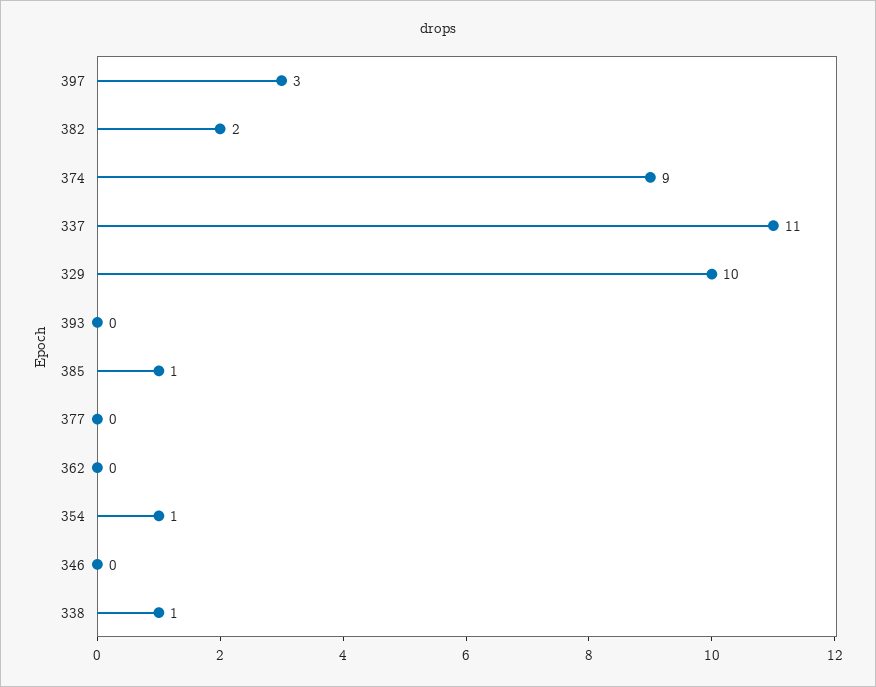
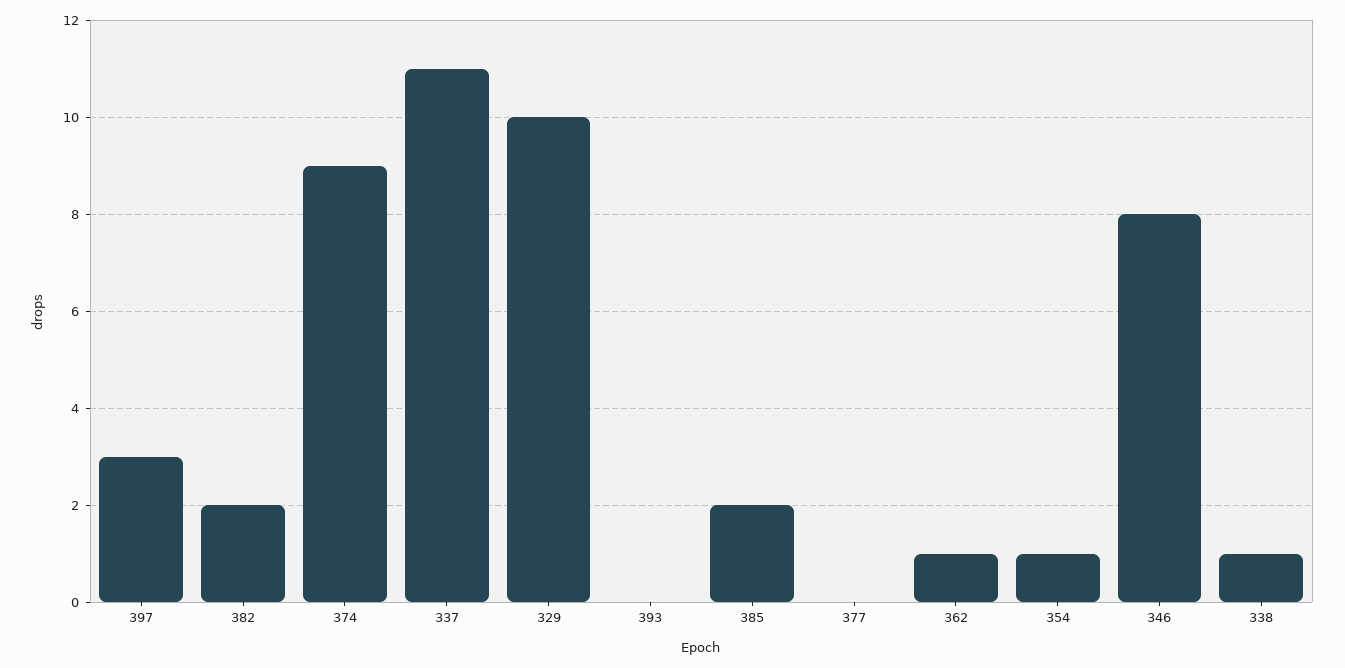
  {
    "397": 3,
    "382": 2,
    "374": 9,
    "337": 11,
    "329": 10,
    "393": 0,
-   "385": 1,
+   "385": 2,
    "377": 0,
-   "362": 0,
+   "362": 1,
    "354": 1,
-   "346": 0,
+   "346": 8,
    "338": 1
  }

